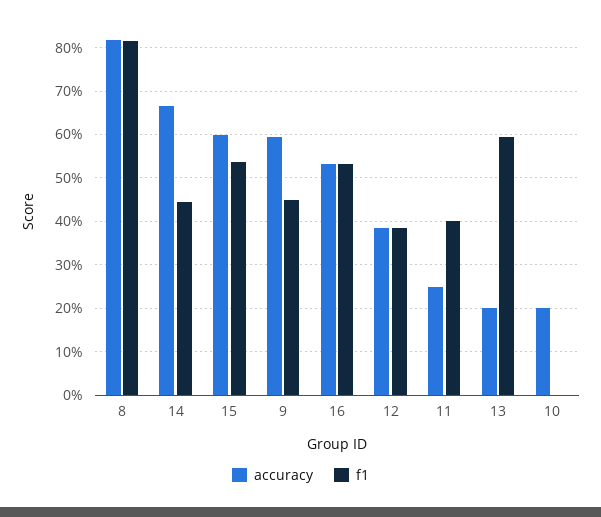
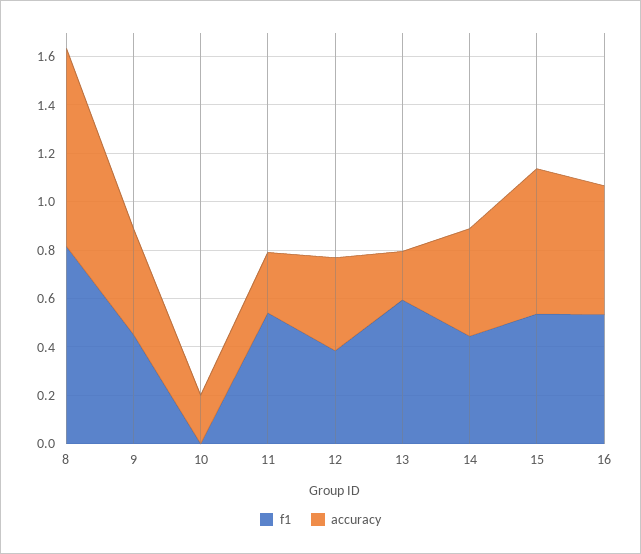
  {
    "accuracy": {
      "8": 0.82,
-     "14": 0.66,
+     "14": 0.45,
      "15": 0.6,
-     "9": 0.6,
+     "9": 0.45,
      "16": 0.54,
      "12": 0.38,
      "11": 0.26,
      "13": 0.2,
      "10": 0.2
    },
    "f1": {
      "8": 0.82,
      "14": 0.44,
      "15": 0.54,
      "9": 0.44,
      "16": 0.54,
      "12": 0.38,
-     "11": 0.4,
+     "11": 0.55,
      "13": 0.6,
      "10": 0
    }
  }

